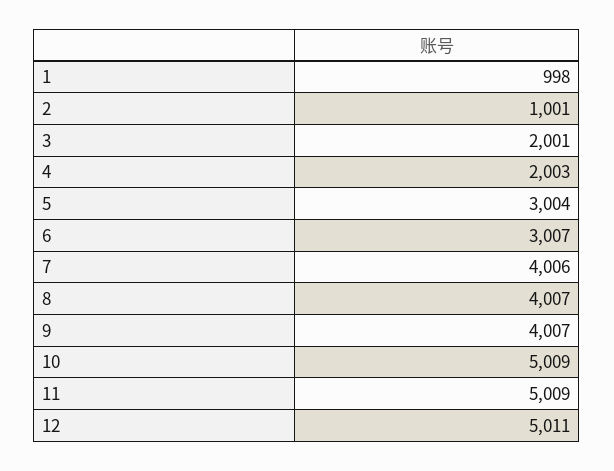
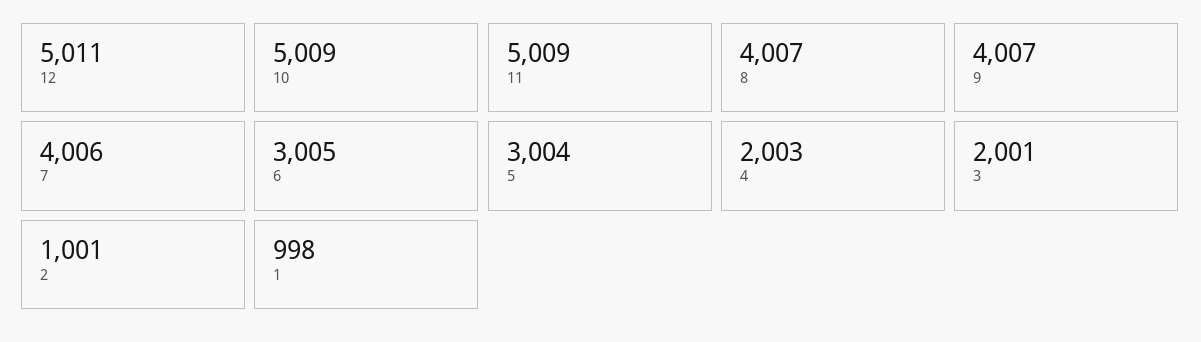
  {
    "1": 998,
    "2": 1001,
    "3": 2001,
    "4": 2003,
    "5": 3004,
-   "6": 3007,
+   "6": 3005,
    "7": 4006,
    "8": 4007,
    "9": 4007,
    "10": 5009,
    "11": 5009,
    "12": 5011
  }

